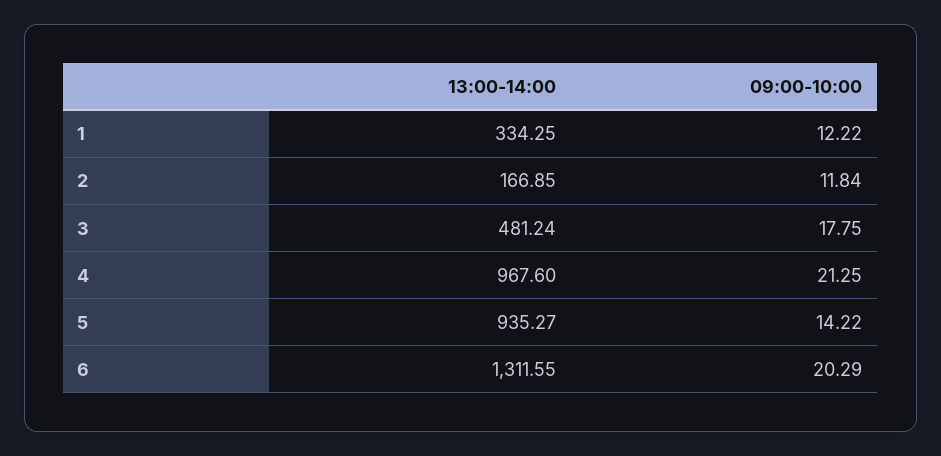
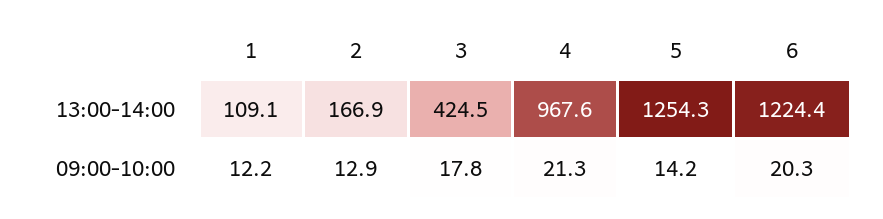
  {
    "13:00-14:00": {
-     "1": 334.25,
+     "1": 109.1,
      "2": 166.85,
-     "3": 481.24,
+     "3": 424.5,
      "4": 967.6,
-     "5": 935.27,
+     "5": 1254.3,
-     "6": 1311.55
+     "6": 1224.4
    },
    "09:00-10:00": {
      "1": 12.22,
-     "2": 11.84,
+     "2": 12.9,
      "3": 17.75,
      "4": 21.25,
      "5": 14.22,
      "6": 20.29
    }
  }

